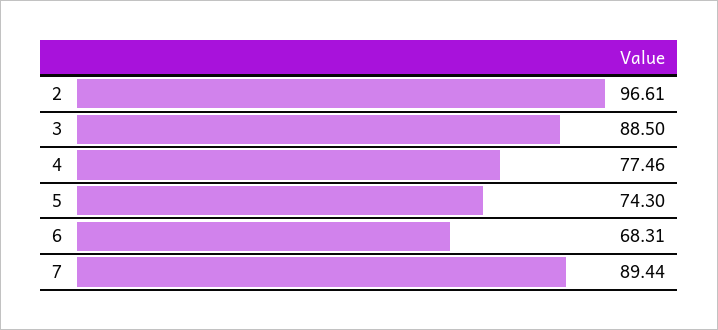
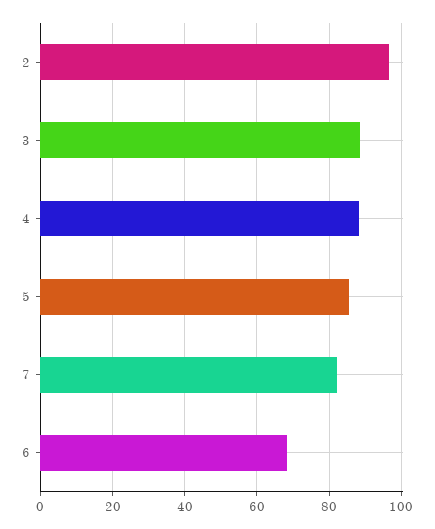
  {
    "2": 96.61,
    "3": 88.5,
-   "4": 77.46,
+   "4": 88,
-   "5": 74.3,
+   "5": 86,
    "6": 68.31,
-   "7": 89.44
+   "7": 82
  }

